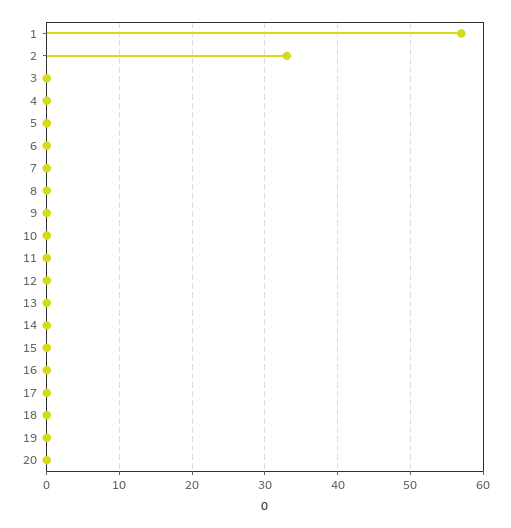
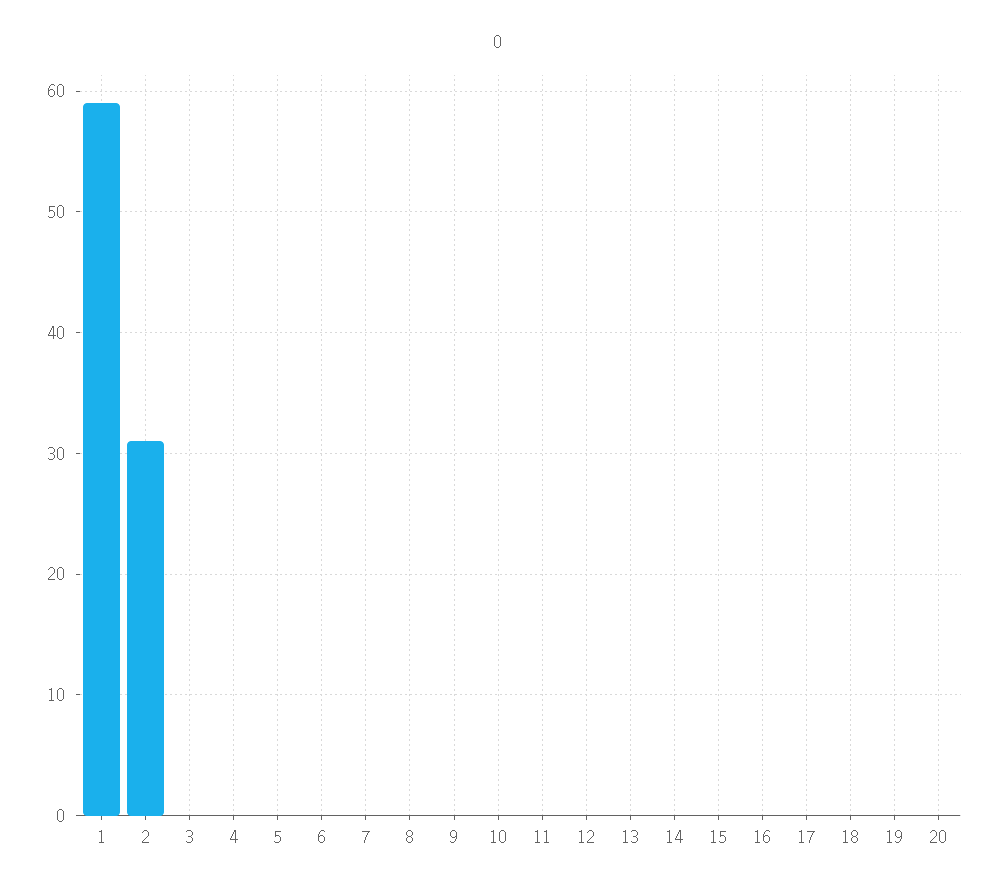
  {
-   "1": 57,
+   "1": 59,
-   "2": 33,
+   "2": 31,
    "3": 0,
    "4": 0,
    "5": 0,
    "6": 0,
    "7": 0,
    "8": 0,
    "9": 0,
    "10": 0,
    "11": 0,
    "12": 0,
    "13": 0,
    "14": 0,
    "15": 0,
    "16": 0,
    "17": 0,
    "18": 0,
    "19": 0,
    "20": 0
  }

